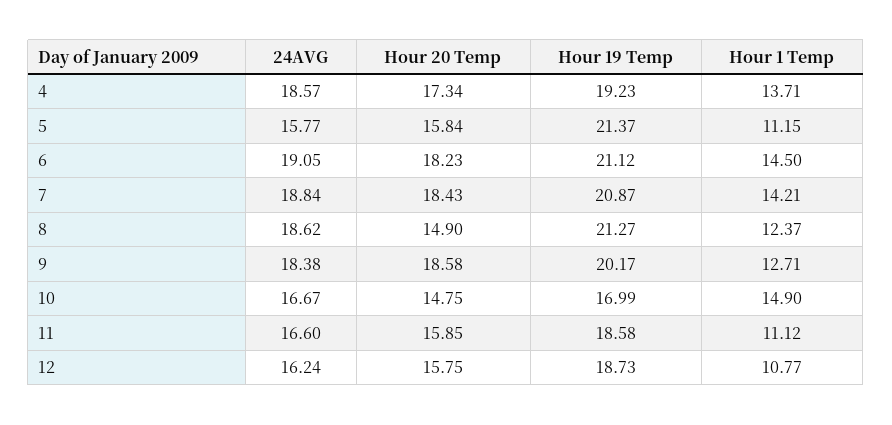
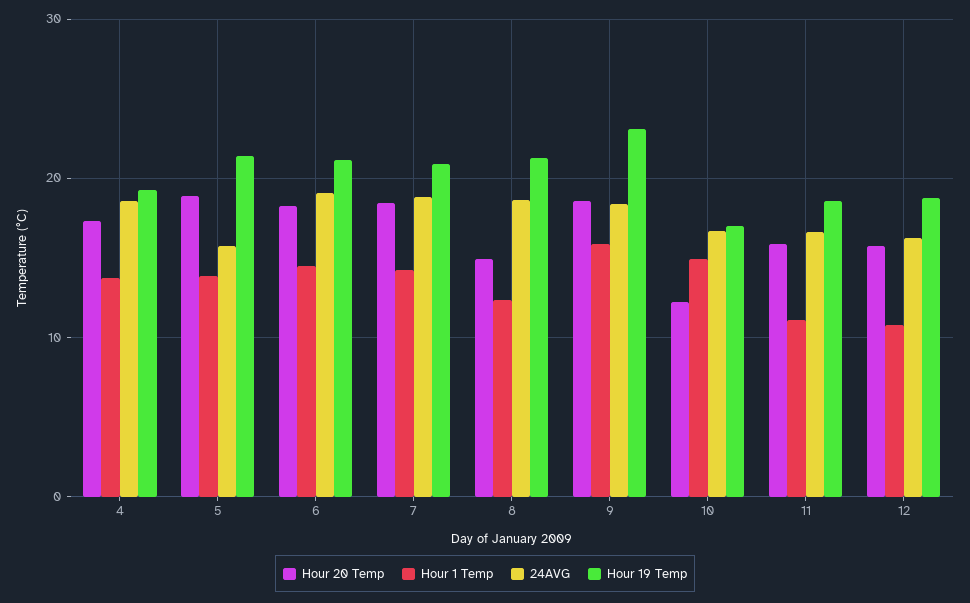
  {
    "24AVG": {
      "4": 18.57,
      "5": 15.77,
      "6": 19.05,
      "7": 18.84,
      "8": 18.62,
      "9": 18.38,
      "10": 16.67,
      "11": 16.6,
      "12": 16.24
    },
    "Hour 20 Temp": {
      "4": 17.34,
-     "5": 15.84,
+     "5": 19,
      "6": 18.23,
      "7": 18.43,
      "8": 14.9,
      "9": 18.58,
-     "10": 14.75,
+     "10": 12,
      "11": 15.85,
      "12": 15.75
    },
    "Hour 19 Temp": {
      "4": 19.23,
      "5": 21.37,
      "6": 21.12,
      "7": 20.87,
      "8": 21.27,
-     "9": 20.17,
+     "9": 23,
      "10": 16.99,
      "11": 18.58,
      "12": 18.73
    },
    "Hour 1 Temp": {
      "4": 13.71,
-     "5": 11.15,
+     "5": 14,
      "6": 14.5,
      "7": 14.21,
      "8": 12.37,
-     "9": 12.71,
+     "9": 16,
      "10": 14.9,
      "11": 11.12,
      "12": 10.77
    }
  }

